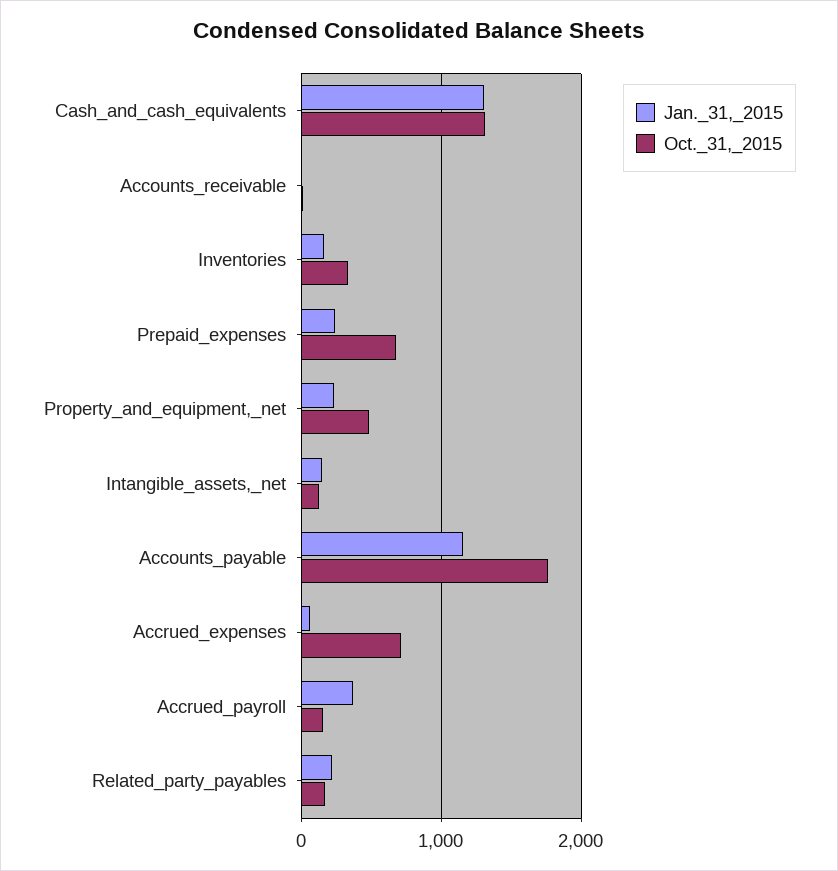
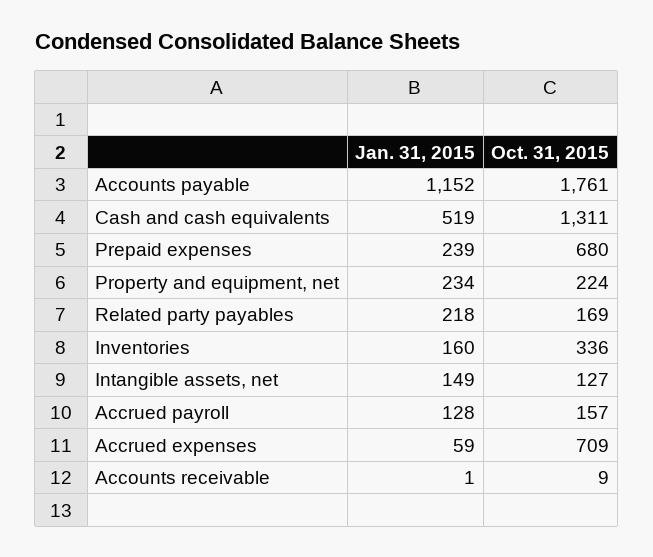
  {
    "Jan._31,_2015": {
-     "Cash_and_cash_equivalents": 1300,
+     "Cash_and_cash_equivalents": 519,
      "Accounts_receivable": 1,
      "Inventories": 160,
      "Prepaid_expenses": 239,
      "Property_and_equipment,_net": 234,
      "Intangible_assets,_net": 149,
      "Accounts_payable": 1152,
      "Accrued_expenses": 59,
-     "Accrued_payroll": 400,
+     "Accrued_payroll": 128,
      "Related_party_payables": 218
    },
    "Oct._31,_2015": {
      "Cash_and_cash_equivalents": 1311,
      "Accounts_receivable": 9,
      "Inventories": 336,
      "Prepaid_expenses": 680,
-     "Property_and_equipment,_net": 500,
+     "Property_and_equipment,_net": 224,
      "Intangible_assets,_net": 127,
      "Accounts_payable": 1761,
      "Accrued_expenses": 709,
      "Accrued_payroll": 157,
      "Related_party_payables": 169
    }
  }

